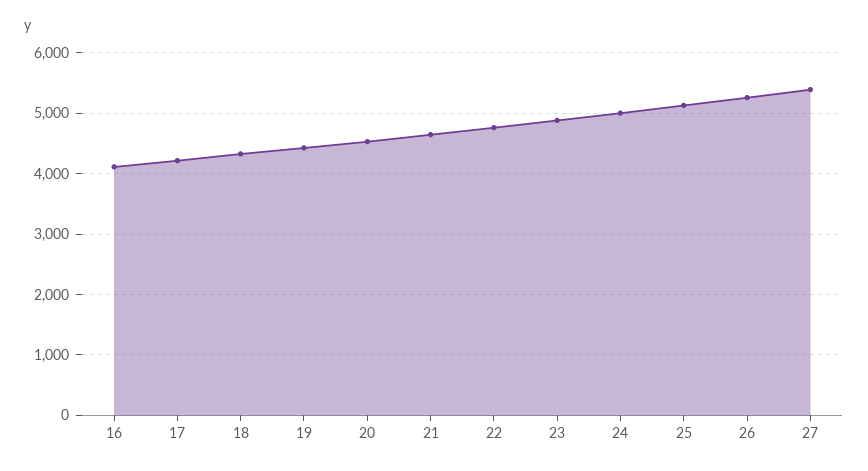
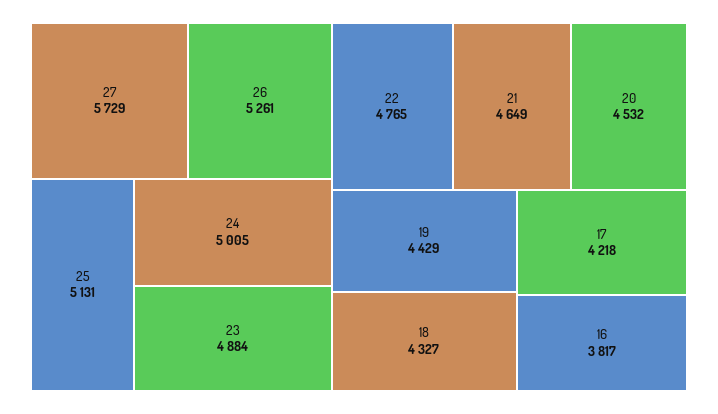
  {
-   "16": 4100,
+   "16": 3817,
    "17": 4218,
    "18": 4327,
    "19": 4429,
    "20": 4532,
    "21": 4649,
    "22": 4765,
    "23": 4884,
    "24": 5005,
    "25": 5131,
    "26": 5261,
-   "27": 5400
+   "27": 5729
  }

